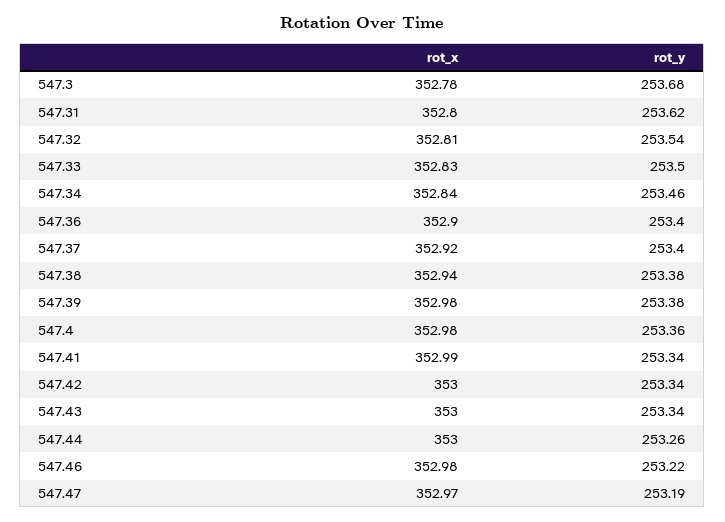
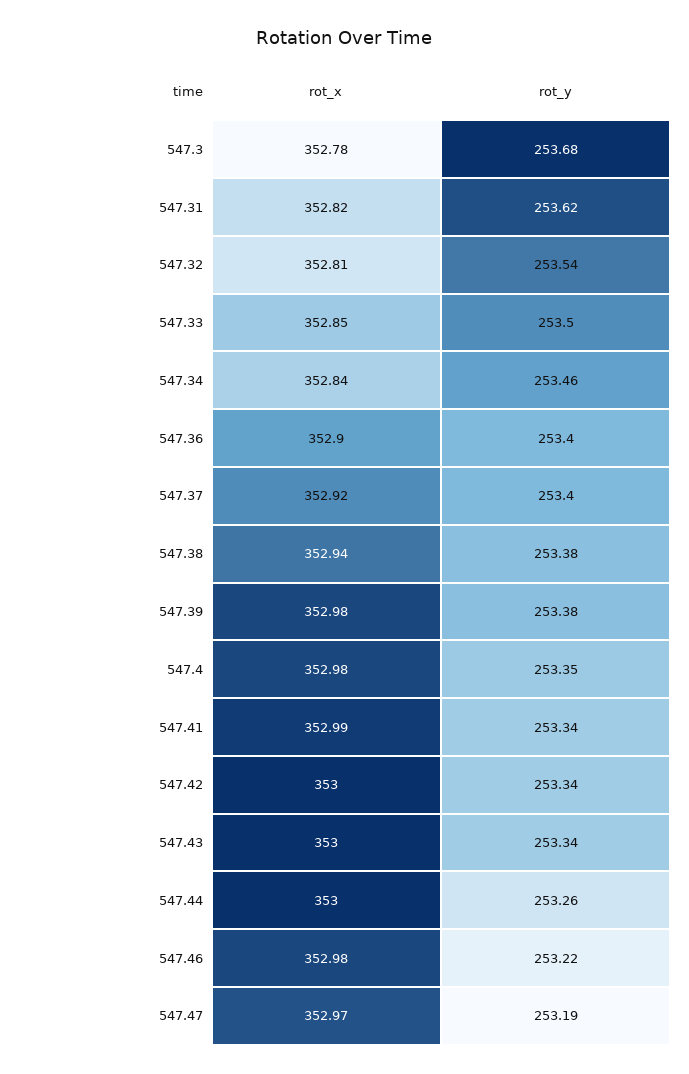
  {
    "rot_x": {
      "547.3": 352.78,
-     "547.31": 352.8,
+     "547.31": 352.82,
      "547.32": 352.81,
-     "547.33": 352.83,
+     "547.33": 352.85,
      "547.34": 352.84,
      "547.36": 352.9,
      "547.37": 352.92,
      "547.38": 352.94,
      "547.39": 352.98,
      "547.4": 352.98,
      "547.41": 352.99,
      "547.42": 353,
      "547.43": 353,
      "547.44": 353,
      "547.46": 352.98,
      "547.47": 352.97
    },
    "rot_y": {
      "547.3": 253.68,
      "547.31": 253.62,
      "547.32": 253.54,
      "547.33": 253.5,
      "547.34": 253.46,
      "547.36": 253.4,
      "547.37": 253.4,
      "547.38": 253.38,
      "547.39": 253.38,
-     "547.4": 253.36,
+     "547.4": 253.35,
      "547.41": 253.34,
      "547.42": 253.34,
      "547.43": 253.34,
      "547.44": 253.26,
      "547.46": 253.22,
      "547.47": 253.19
    }
  }

